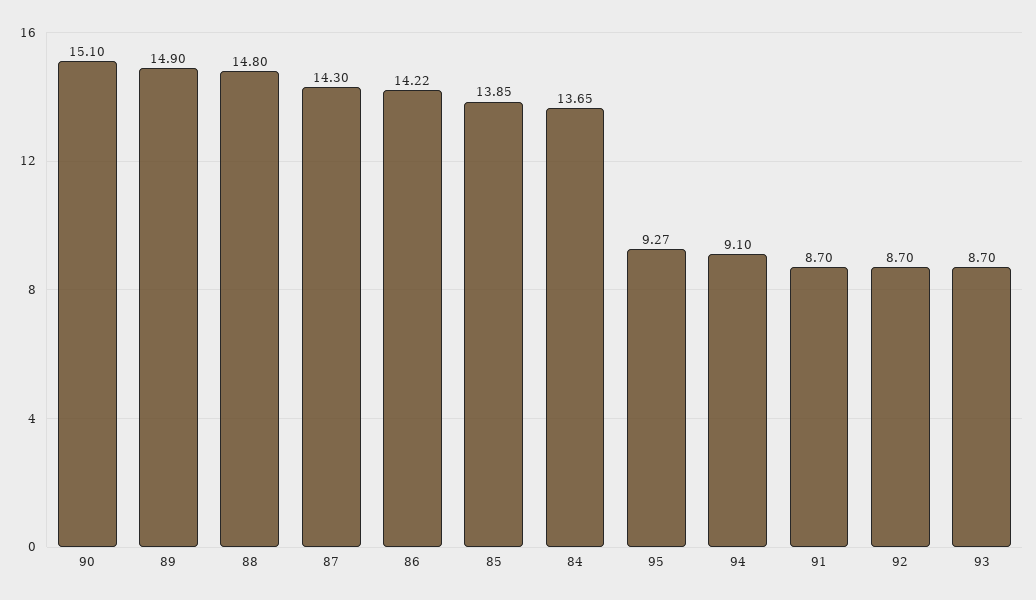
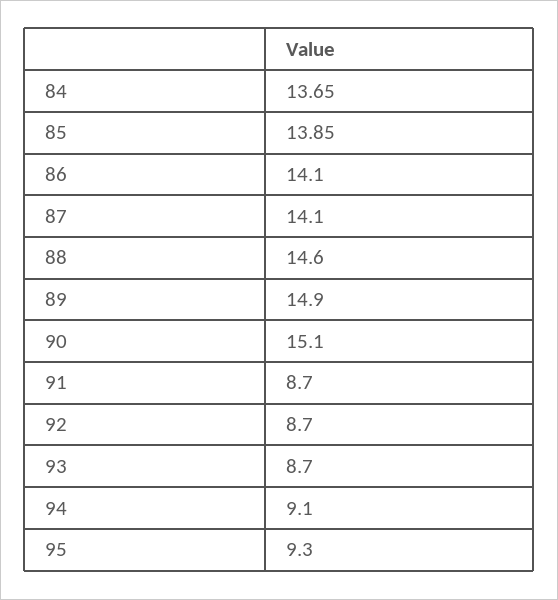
  {
    "90": 15.1,
    "89": 14.9,
-   "88": 14.8,
+   "88": 14.6,
-   "87": 14.3,
+   "87": 14.1,
-   "86": 14.22,
+   "86": 14.1,
    "85": 13.85,
    "84": 13.65,
-   "95": 9.27,
+   "95": 9.3,
    "94": 9.1,
    "91": 8.7,
    "92": 8.7,
    "93": 8.7
  }

